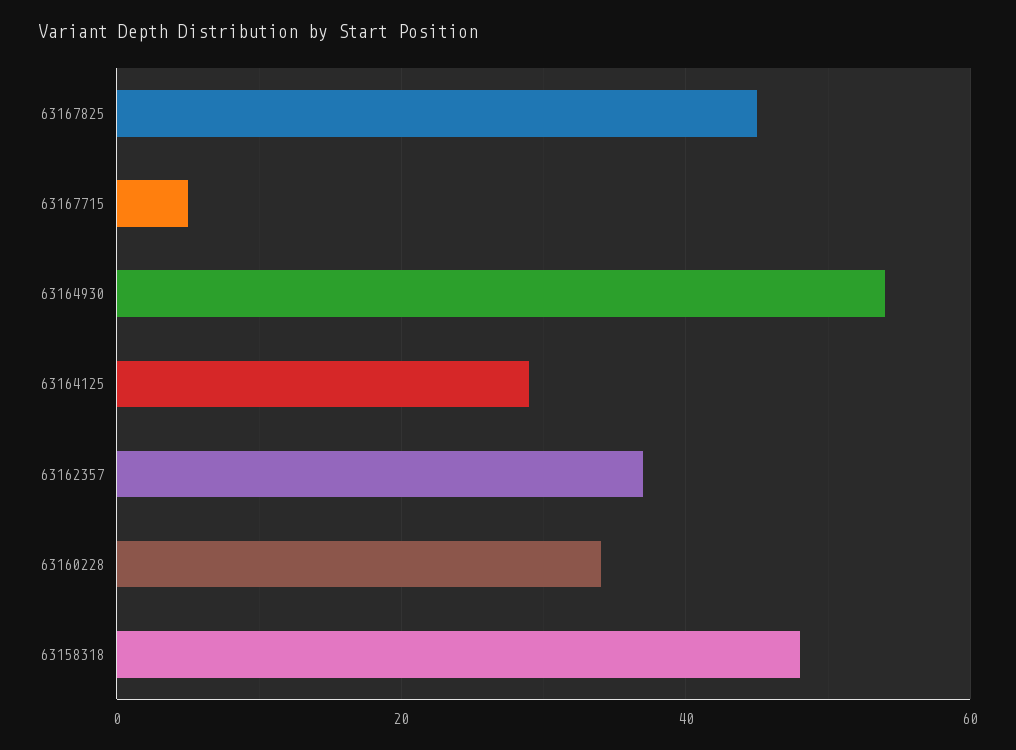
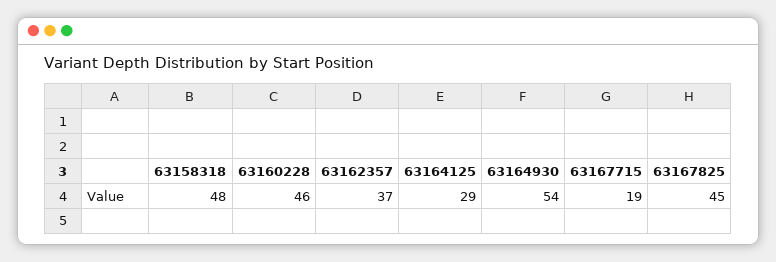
  {
    "63167825": 45,
-   "63167715": 5,
+   "63167715": 19,
    "63164930": 54,
    "63164125": 29,
    "63162357": 37,
-   "63160228": 35,
+   "63160228": 46,
    "63158318": 48
  }

